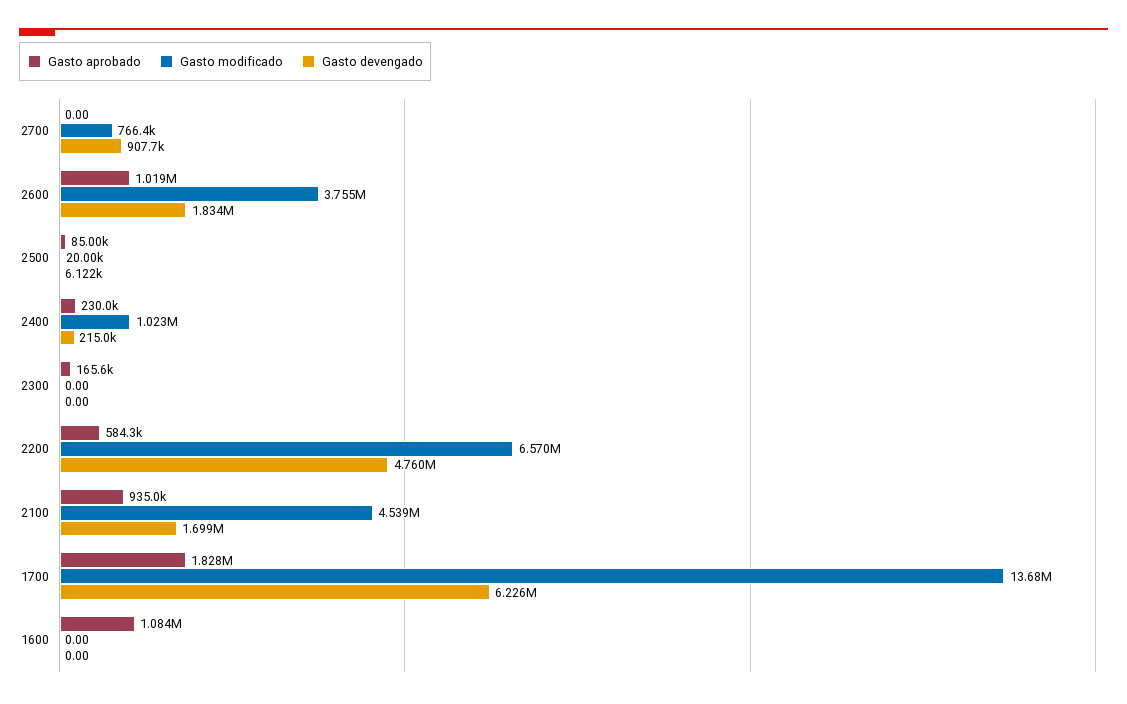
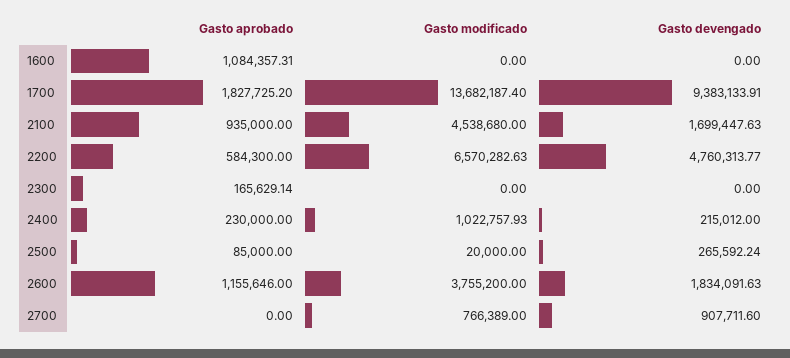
  {
    "Gasto aprobado": {
      "2700": 0,
-     "2600": 1019000,
+     "2600": 1155646,
      "2500": 85000,
      "2400": 230000,
      "2300": 165629.14,
      "2200": 584300,
      "2100": 935000,
      "1700": 1827725.2,
      "1600": 1084357.31
    },
    "Gasto modificado": {
      "2700": 766389,
      "2600": 3755200,
      "2500": 20000,
      "2400": 1022757.93,
      "2300": 0,
      "2200": 6570282.63,
      "2100": 4538680,
      "1700": 13682187.4,
      "1600": 0
    },
    "Gasto devengado": {
      "2700": 907711.6,
      "2600": 1834091.63,
-     "2500": 6122,
+     "2500": 265592.24,
      "2400": 215012,
      "2300": 0,
      "2200": 4760313.77,
      "2100": 1699447.63,
-     "1700": 6226000,
+     "1700": 9383133.91,
      "1600": 0
    }
  }

